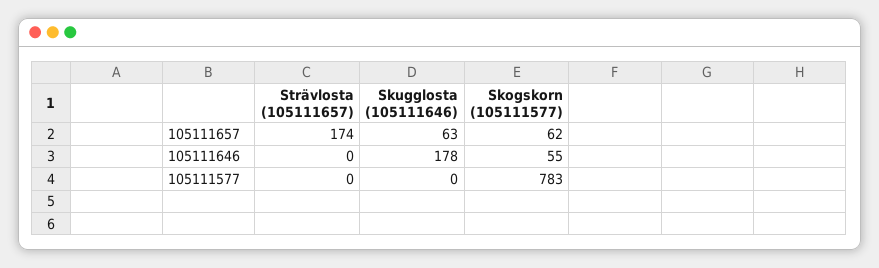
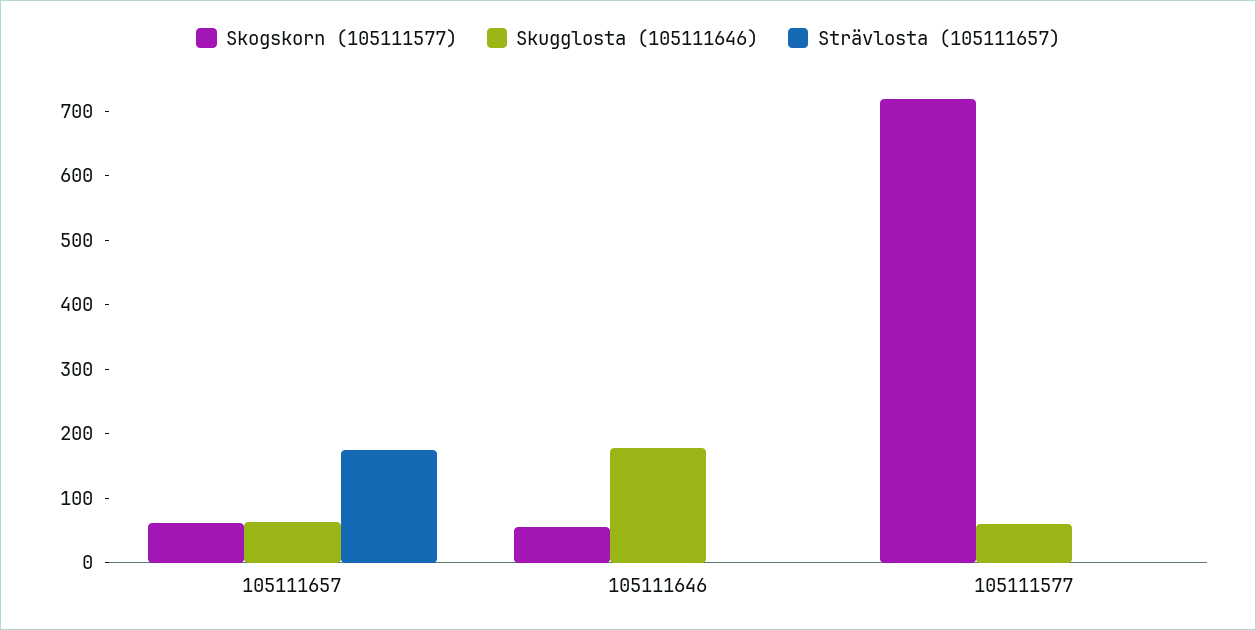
  {
    "Strävlosta (105111657)": {
      "105111657": 174,
      "105111646": 0,
      "105111577": 0
    },
    "Skugglosta (105111646)": {
      "105111657": 63,
      "105111646": 178,
-     "105111577": 0
+     "105111577": 60
    },
    "Skogskorn (105111577)": {
      "105111657": 62,
      "105111646": 55,
-     "105111577": 783
+     "105111577": 720
    }
  }

